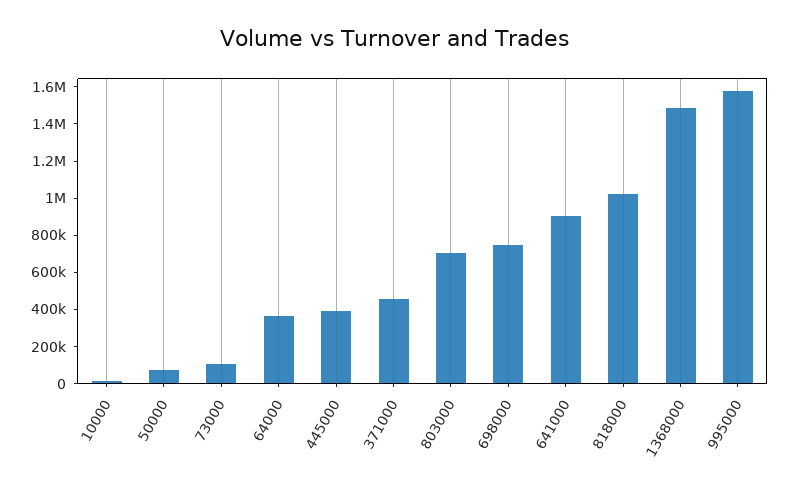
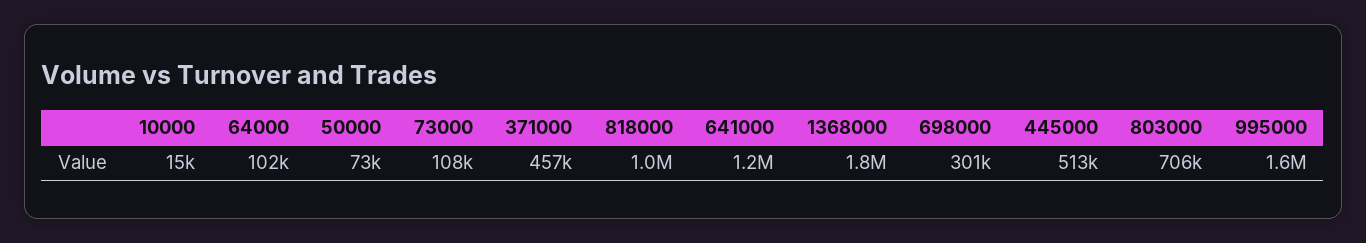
  {
    "10000": 15000,
    "50000": 73000,
    "73000": 108000,
-   "64000": 350000,
+   "64000": 102000,
-   "445000": 400000,
+   "445000": 513000,
    "371000": 457000,
    "803000": 706000,
-   "698000": 750000,
+   "698000": 301000,
-   "641000": 900000,
+   "641000": 1200000,
    "818000": 1000000,
-   "1368000": 1500000,
+   "1368000": 1800000,
    "995000": 1600000
  }

